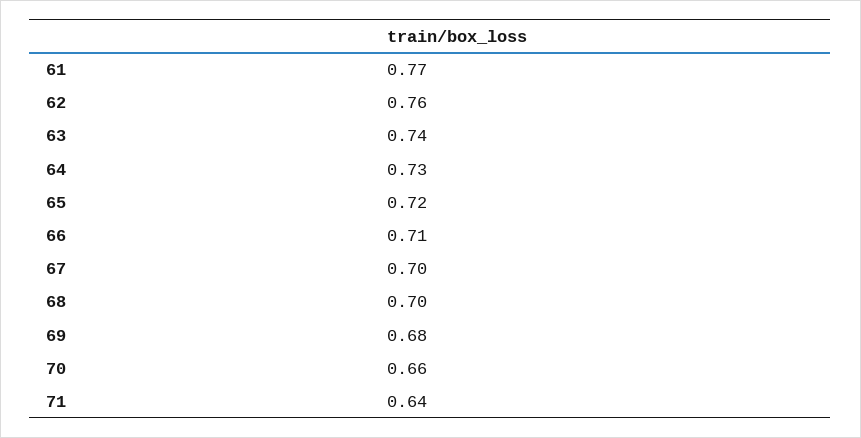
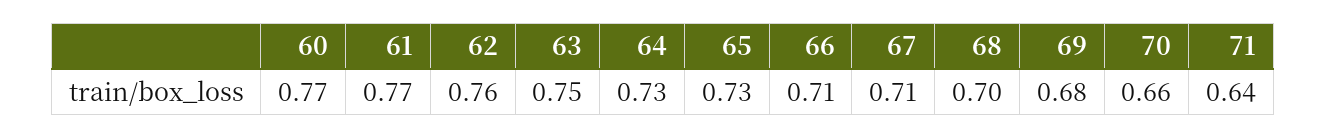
  {
    "61": 0.77,
    "62": 0.76,
-   "63": 0.74,
+   "63": 0.75,
    "64": 0.73,
-   "65": 0.72,
+   "65": 0.73,
    "66": 0.71,
-   "67": 0.7,
+   "67": 0.71,
    "68": 0.7,
    "69": 0.68,
    "70": 0.66,
-   "71": 0.64
+   "71": 0.64,
+   "60": 0.77
  }

